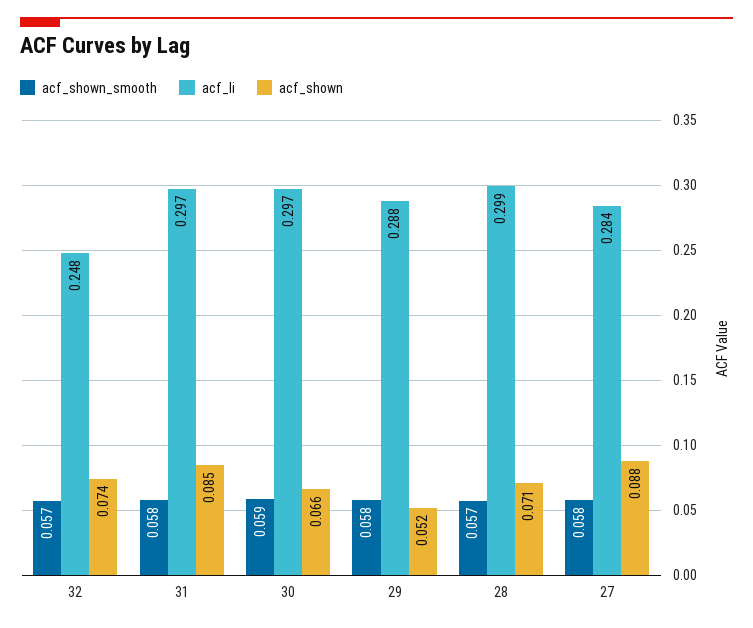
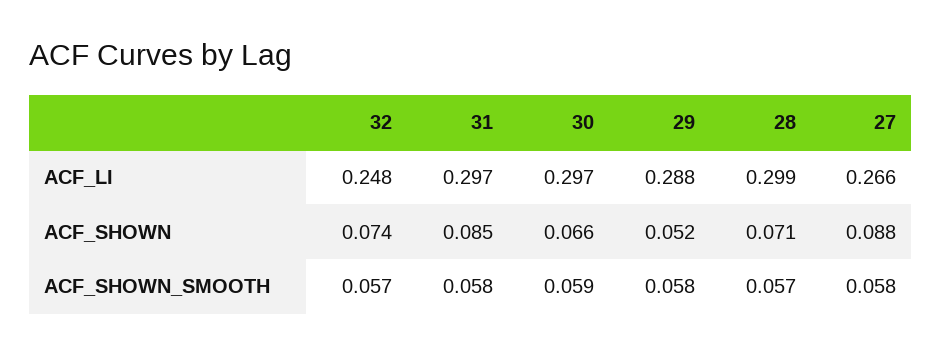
  {
    "acf_shown_smooth": {
      "32": 0.057,
      "31": 0.058,
      "30": 0.059,
      "29": 0.058,
      "28": 0.057,
      "27": 0.058
    },
    "acf_li": {
      "32": 0.248,
      "31": 0.297,
      "30": 0.297,
      "29": 0.288,
      "28": 0.299,
-     "27": 0.284
+     "27": 0.266
    },
    "acf_shown": {
      "32": 0.074,
      "31": 0.085,
      "30": 0.066,
      "29": 0.052,
      "28": 0.071,
      "27": 0.088
    }
  }

